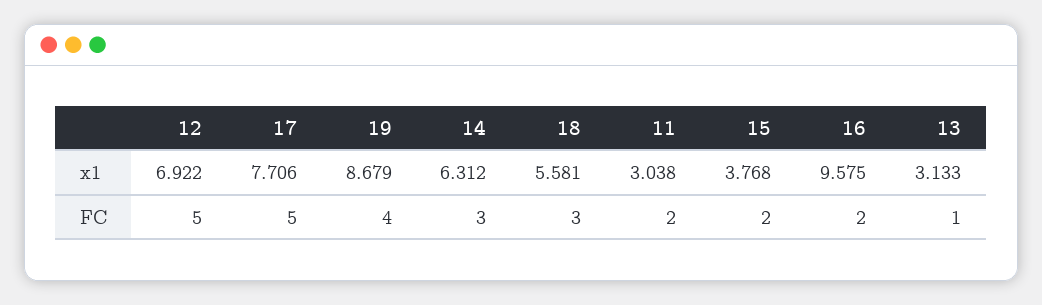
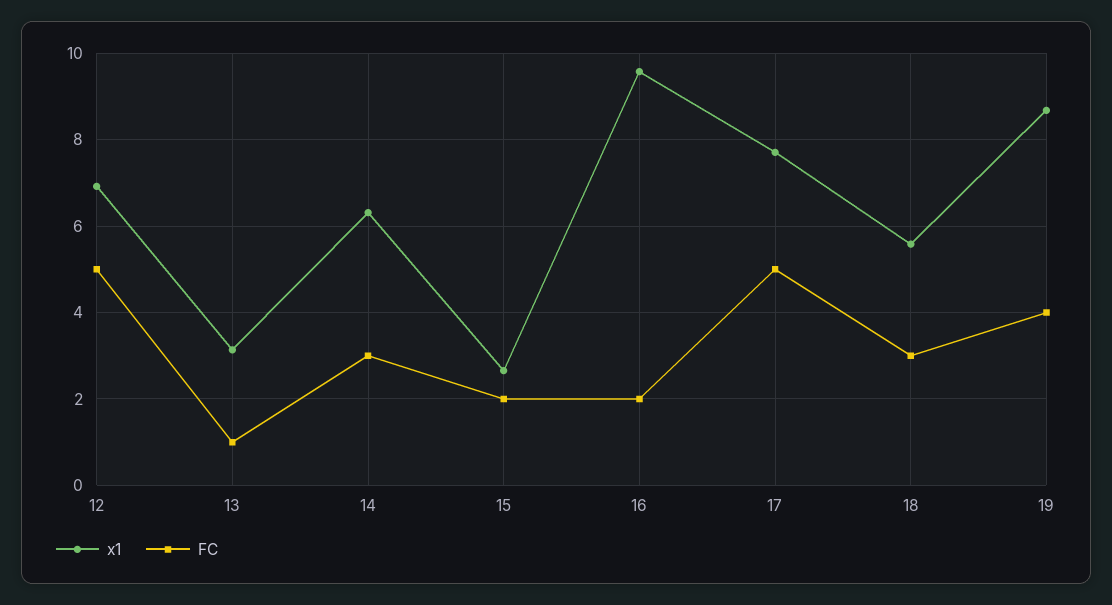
  {
    "x1": {
      "12": 6.922,
      "17": 7.706,
      "19": 8.679,
      "14": 6.312,
      "18": 5.581,
-     "11": 3.038,
-     "15": 3.768,
+     "15": 2.6,
      "16": 9.575,
      "13": 3.133
    },
    "FC": {
      "12": 5,
      "17": 5,
      "19": 4,
      "14": 3,
      "18": 3,
-     "11": 2,
      "15": 2,
      "16": 2,
      "13": 1
    }
  }

